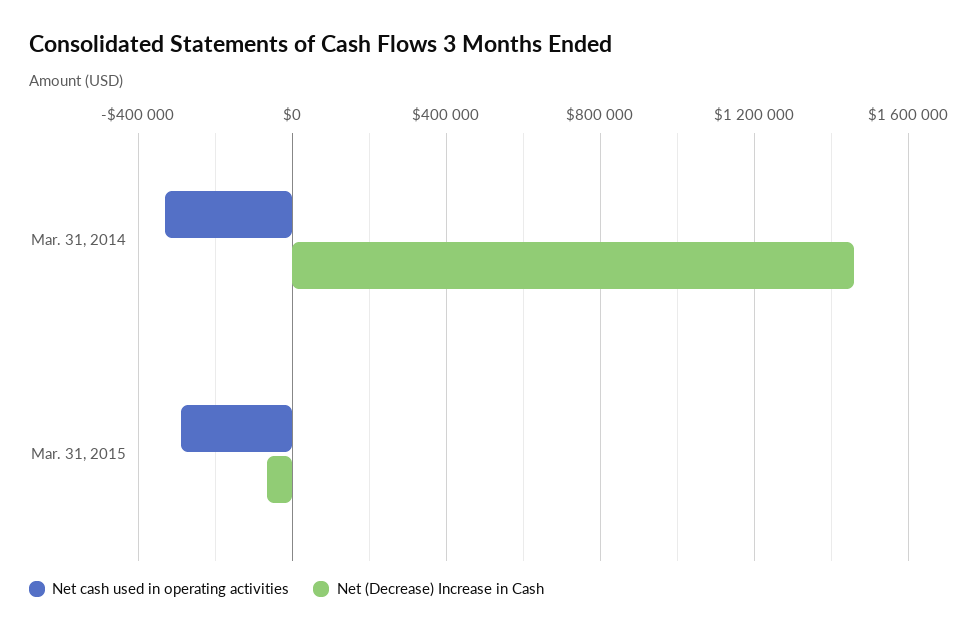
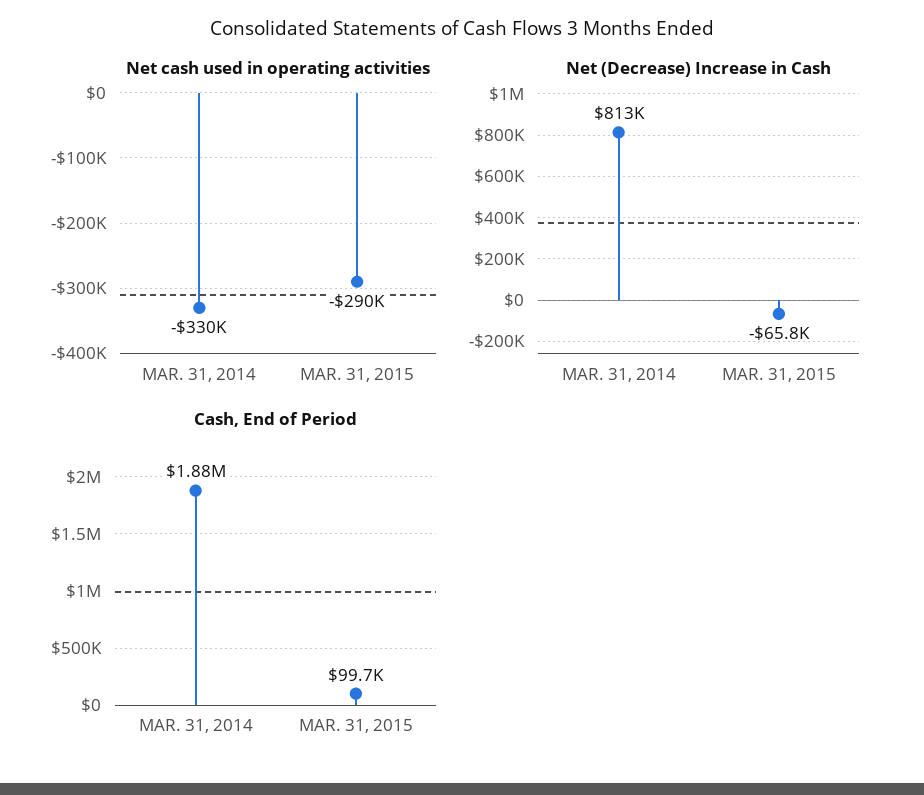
  {
    "Net cash used in operating activities": {
      "Mar. 31, 2014": -330000,
      "Mar. 31, 2015": -290000
    },
    "Net (Decrease) Increase in Cash": {
-     "Mar. 31, 2014": 1450000,
+     "Mar. 31, 2014": 813000,
      "Mar. 31, 2015": -65800
-   }
+   },
+   "Cash, End of Period": {
+     "Mar. 31, 2014": 1880000,
+     "Mar. 31, 2015": 99700
+   }
  }

